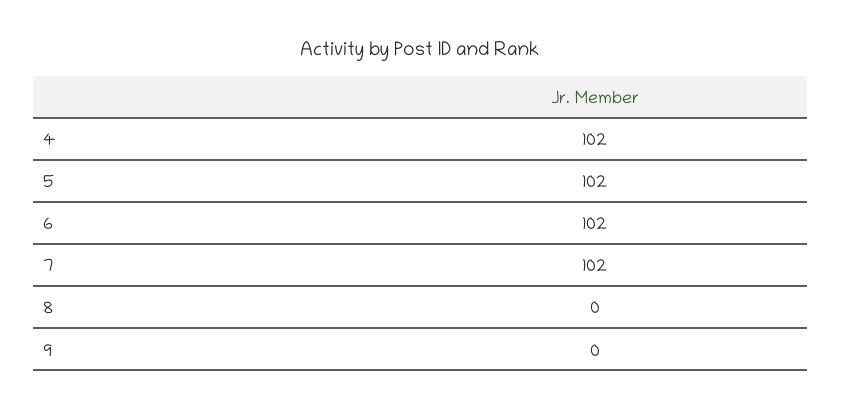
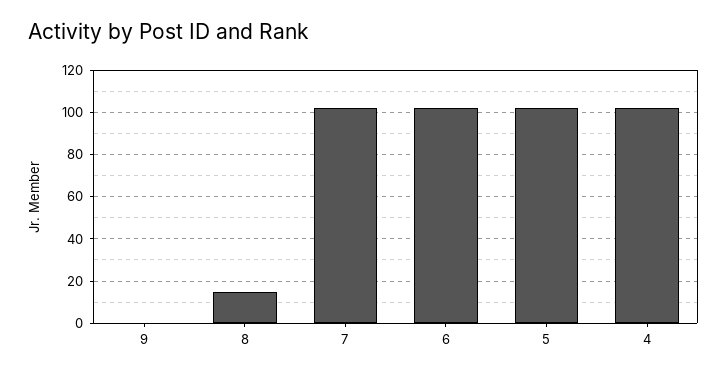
  {
    "4": 102,
    "5": 102,
    "6": 102,
    "7": 102,
-   "8": 0,
+   "8": 15,
    "9": 0
  }

